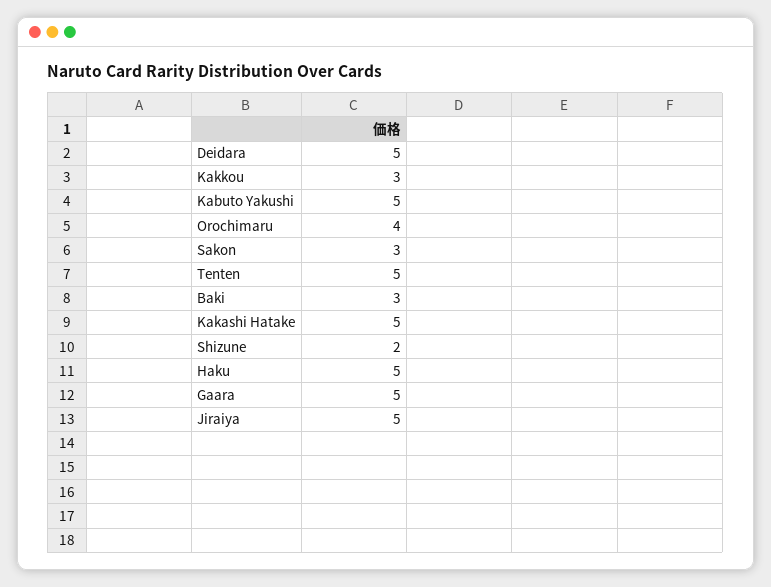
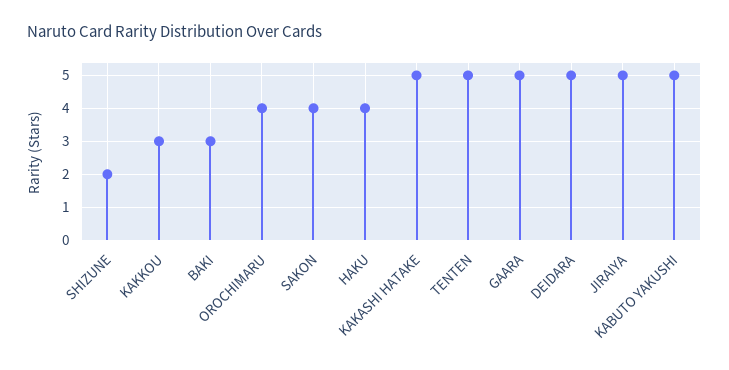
  {
    "Deidara": 5,
    "Kakkou": 3,
    "Kabuto Yakushi": 5,
    "Orochimaru": 4,
-   "Sakon": 3,
+   "Sakon": 4,
    "Tenten": 5,
    "Baki": 3,
    "Kakashi Hatake": 5,
    "Shizune": 2,
-   "Haku": 5,
+   "Haku": 4,
    "Gaara": 5,
    "Jiraiya": 5
  }

